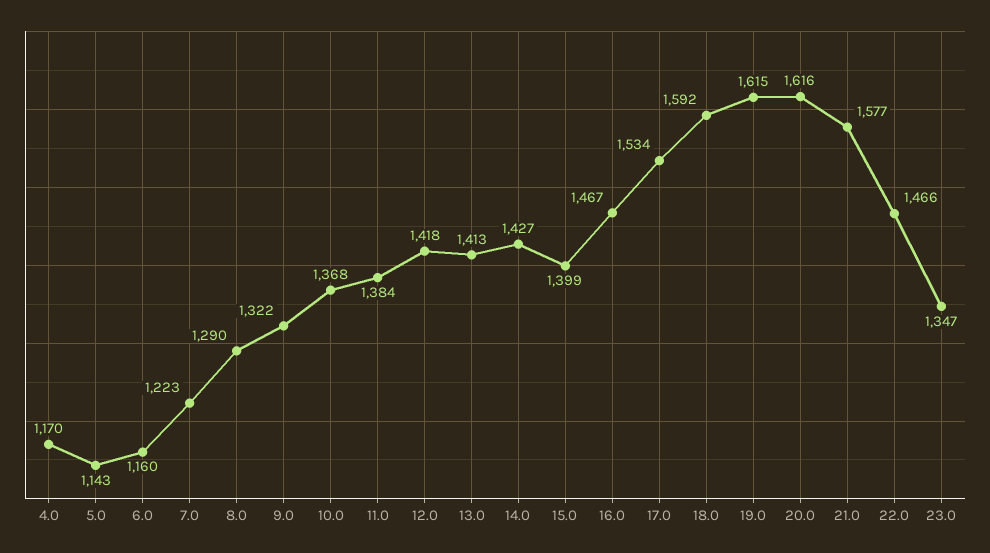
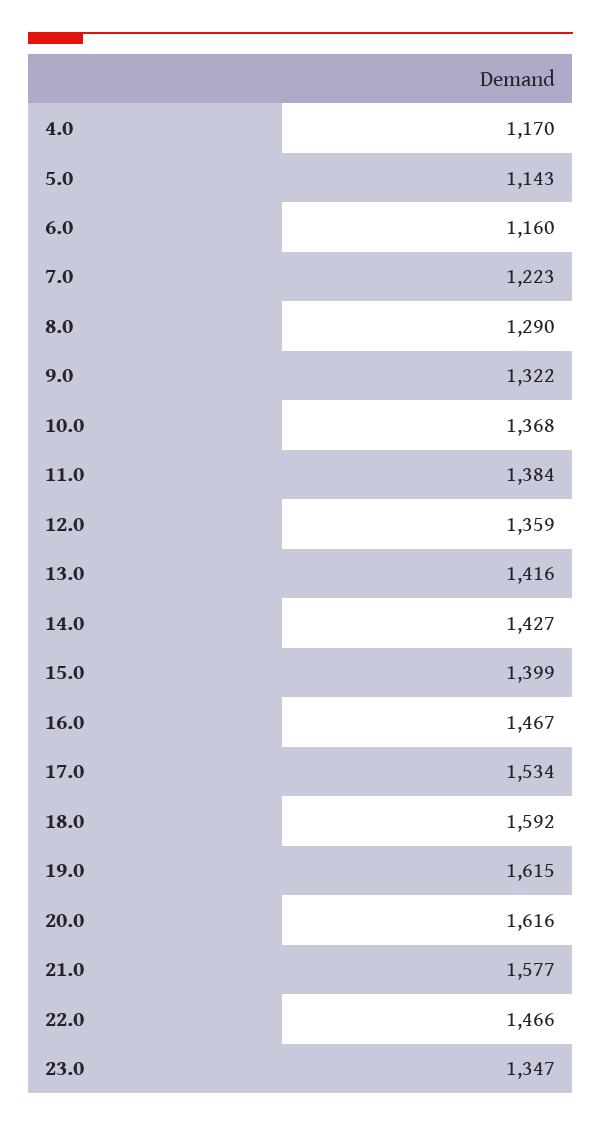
  {
    "4.0": 1170,
    "5.0": 1143,
    "6.0": 1160,
    "7.0": 1223,
    "8.0": 1290,
    "9.0": 1322,
    "10.0": 1368,
    "11.0": 1384,
-   "12.0": 1418,
+   "12.0": 1359,
-   "13.0": 1413,
+   "13.0": 1416,
    "14.0": 1427,
    "15.0": 1399,
    "16.0": 1467,
    "17.0": 1534,
    "18.0": 1592,
    "19.0": 1615,
    "20.0": 1616,
    "21.0": 1577,
    "22.0": 1466,
    "23.0": 1347
  }

